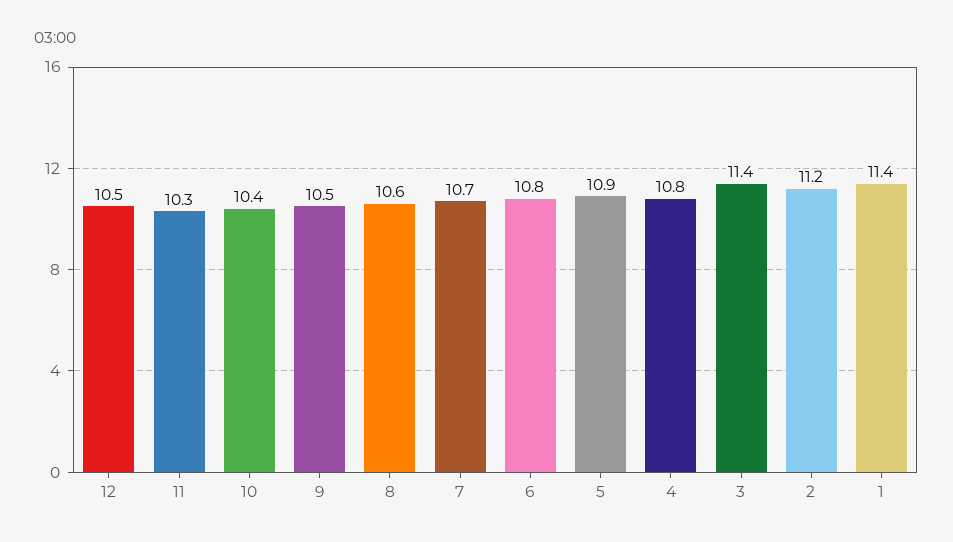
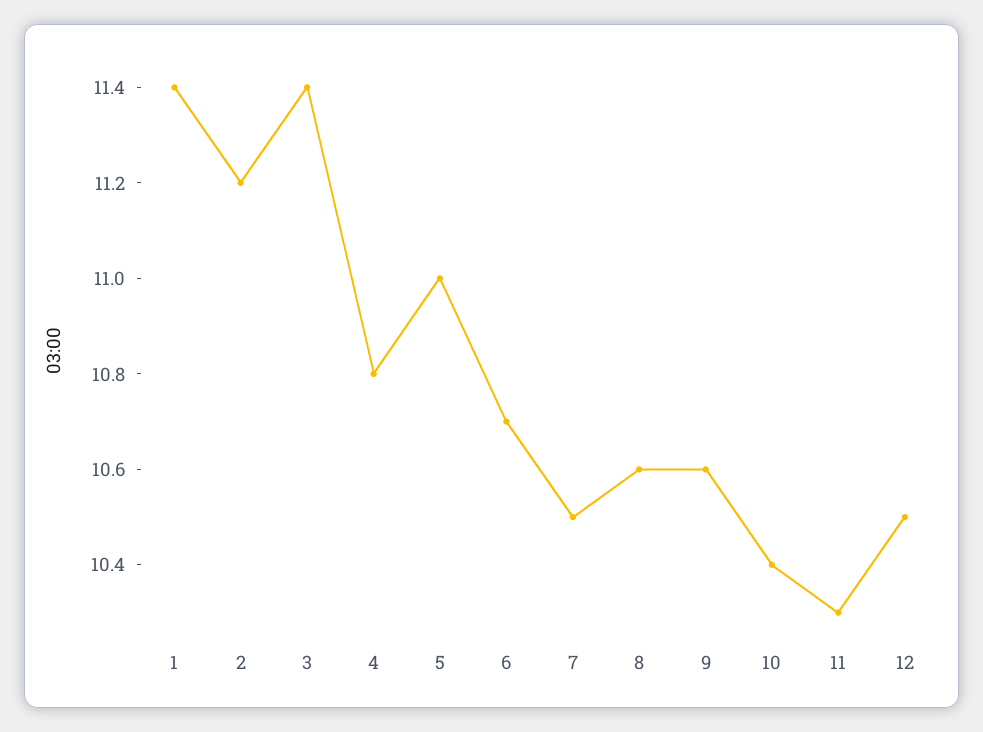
  {
    "12": 10.5,
    "11": 10.3,
    "10": 10.4,
-   "9": 10.5,
+   "9": 10.6,
    "8": 10.6,
-   "7": 10.7,
+   "7": 10.5,
-   "6": 10.8,
+   "6": 10.7,
-   "5": 10.9,
+   "5": 11,
    "4": 10.8,
    "3": 11.4,
    "2": 11.2,
    "1": 11.4
  }

